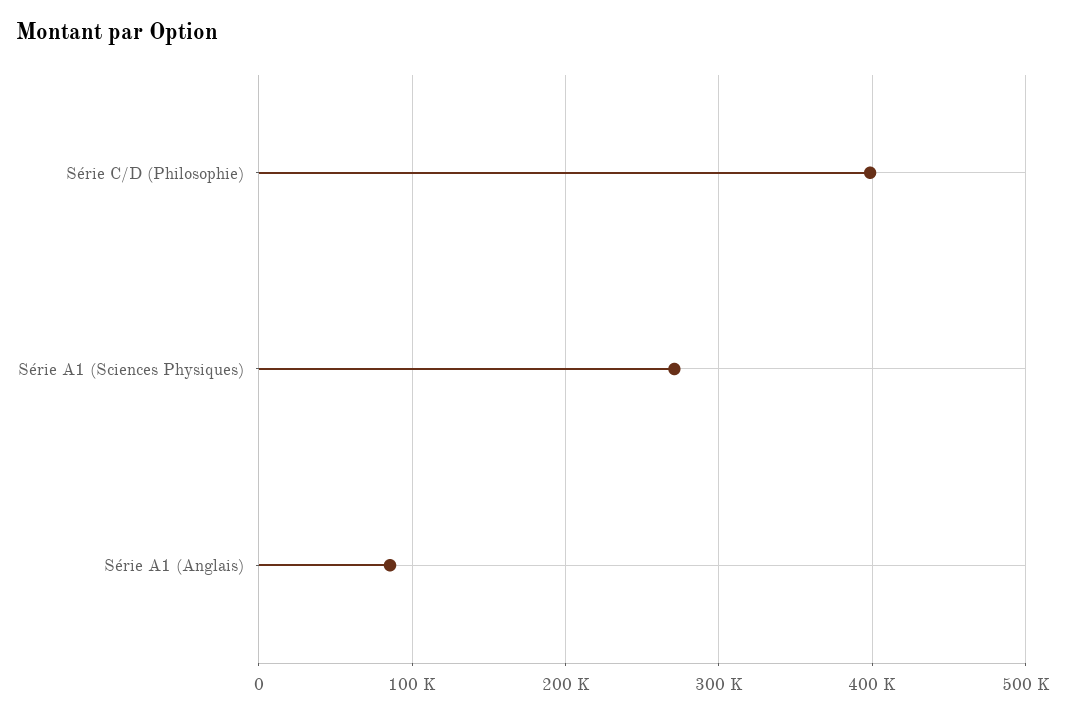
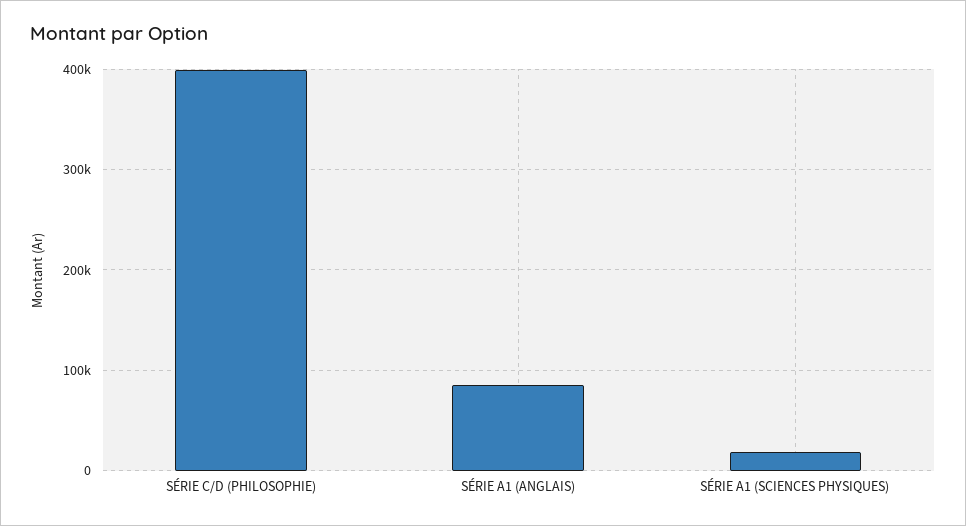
  {
    "Série C/D (Philosophie)": 400000,
-   "Série A1 (Sciences Physiques)": 270000,
+   "Série A1 (Sciences Physiques)": 20000,
    "Série A1 (Anglais)": 90000
  }

